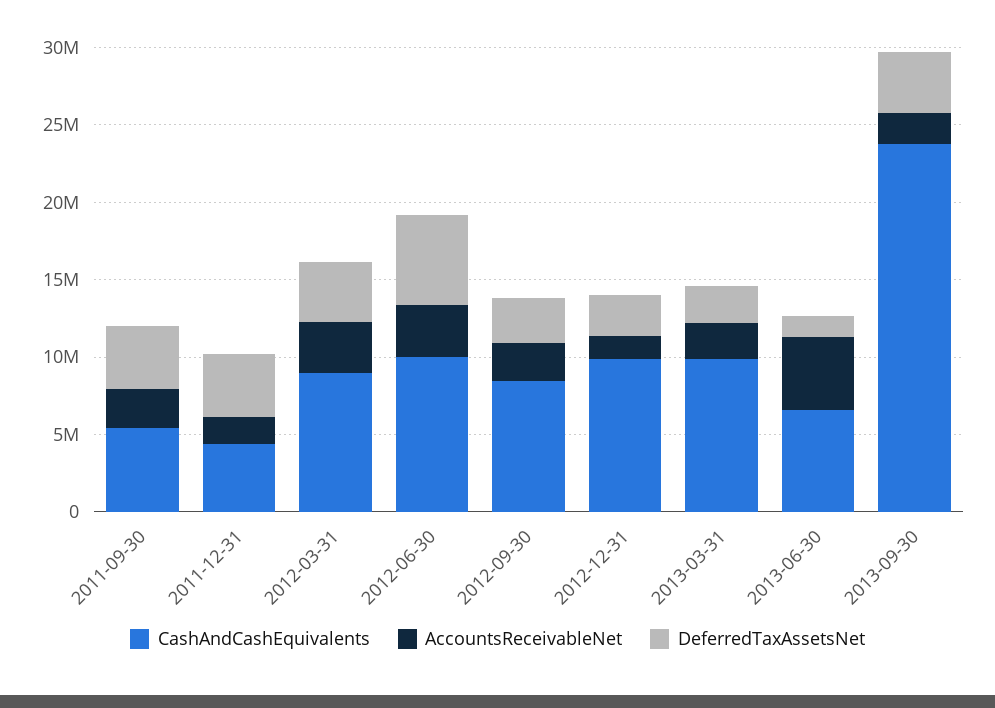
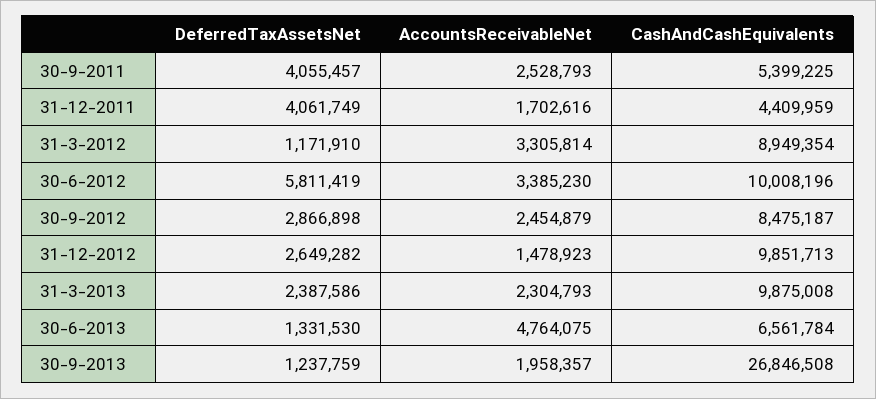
  {
    "CashAndCashEquivalents": {
      "2011-09-30": 5399225,
      "2011-12-31": 4409959,
      "2012-03-31": 8949354,
      "2012-06-30": 10008196,
      "2012-09-30": 8475187,
      "2012-12-31": 9851713,
      "2013-03-31": 9875008,
      "2013-06-30": 6561784,
-     "2013-09-30": 24000000
+     "2013-09-30": 26846508
    },
    "AccountsReceivableNet": {
      "2011-09-30": 2528793,
      "2011-12-31": 1702616,
      "2012-03-31": 3305814,
      "2012-06-30": 3385230,
      "2012-09-30": 2454879,
      "2012-12-31": 1478923,
      "2013-03-31": 2304793,
      "2013-06-30": 4764075,
      "2013-09-30": 1958357
    },
    "DeferredTaxAssetsNet": {
      "2011-09-30": 4055457,
      "2011-12-31": 4061749,
-     "2012-03-31": 4000000,
+     "2012-03-31": 1171910,
      "2012-06-30": 5811419,
      "2012-09-30": 2866898,
      "2012-12-31": 2649282,
      "2013-03-31": 2387586,
      "2013-06-30": 1331530,
-     "2013-09-30": 4000000
+     "2013-09-30": 1237759
    }
  }

